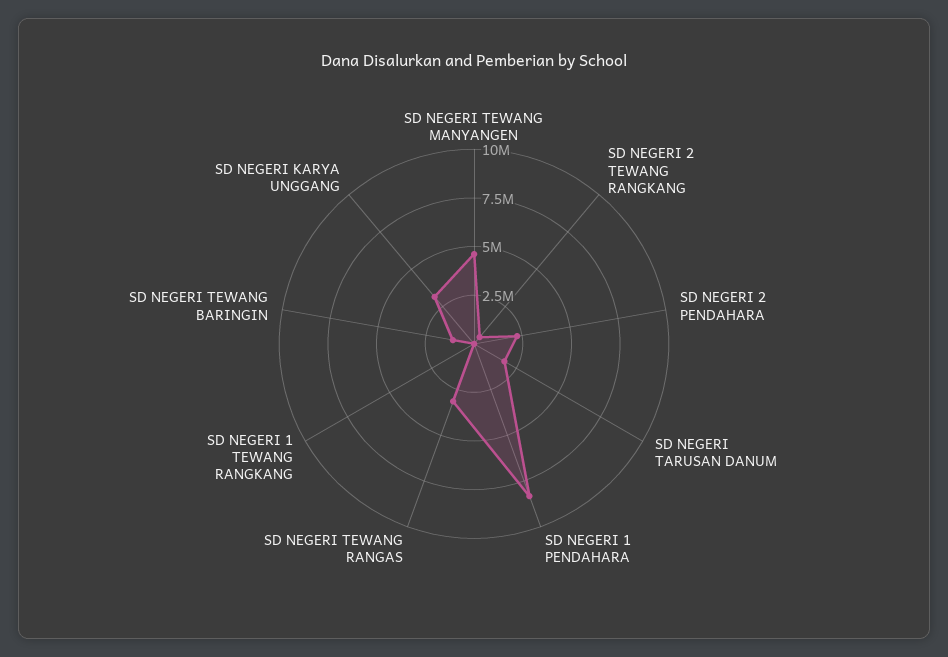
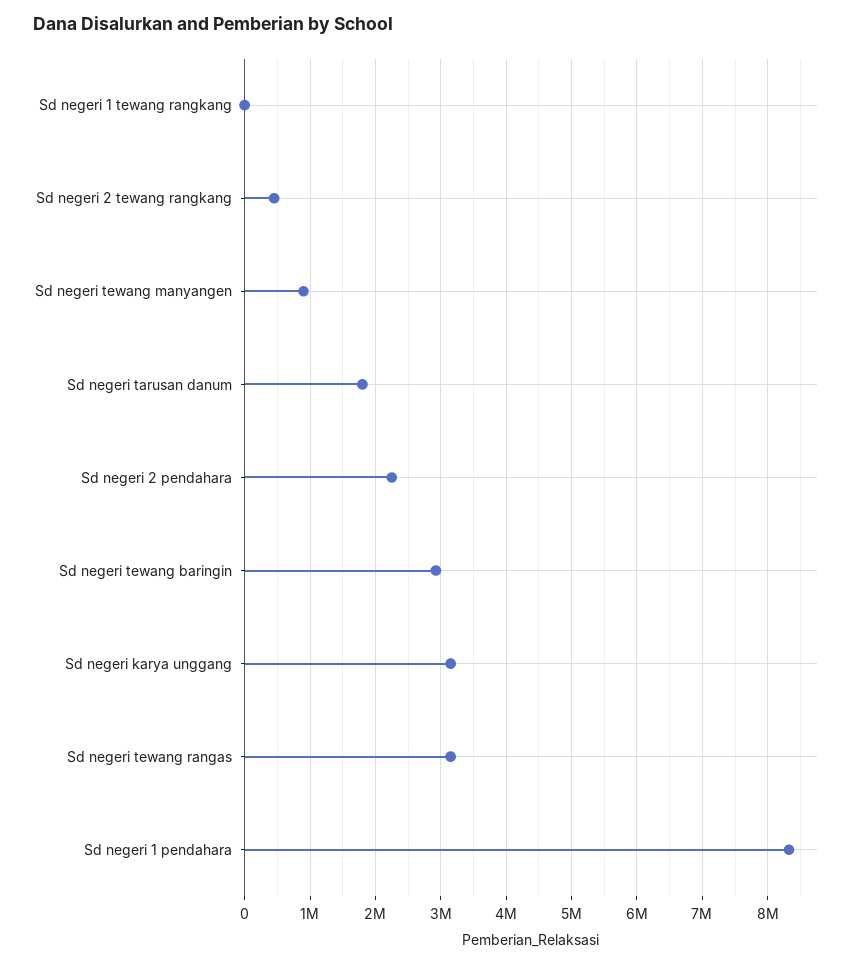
  {
-   "SD NEGERI TEWANG MANYANGEN": 4500000,
+   "SD NEGERI TEWANG MANYANGEN": 900000,
    "SD NEGERI 2 TEWANG RANGKANG": 500000,
    "SD NEGERI 2 PENDAHARA": 2300000,
    "SD NEGERI TARUSAN DANUM": 1800000,
    "SD NEGERI 1 PENDAHARA": 8300000,
    "SD NEGERI TEWANG RANGAS": 3200000,
    "SD NEGERI 1 TEWANG RANGKANG": 0,
-   "SD NEGERI TEWANG BARINGIN": 1000000,
+   "SD NEGERI TEWANG BARINGIN": 2900000,
    "SD NEGERI KARYA UNGGANG": 3200000
  }

